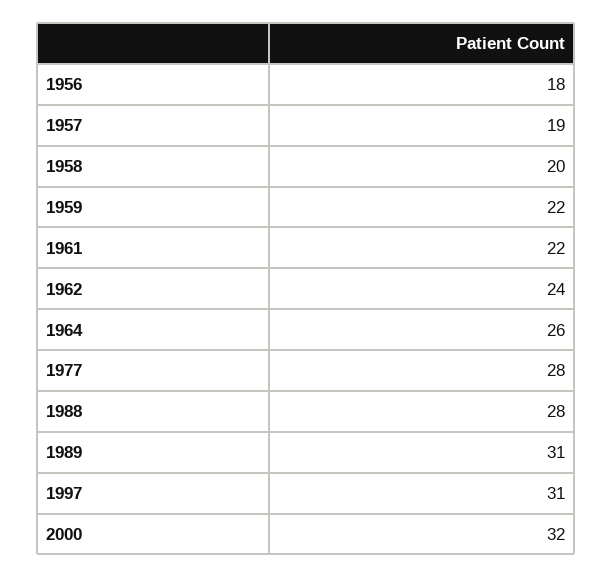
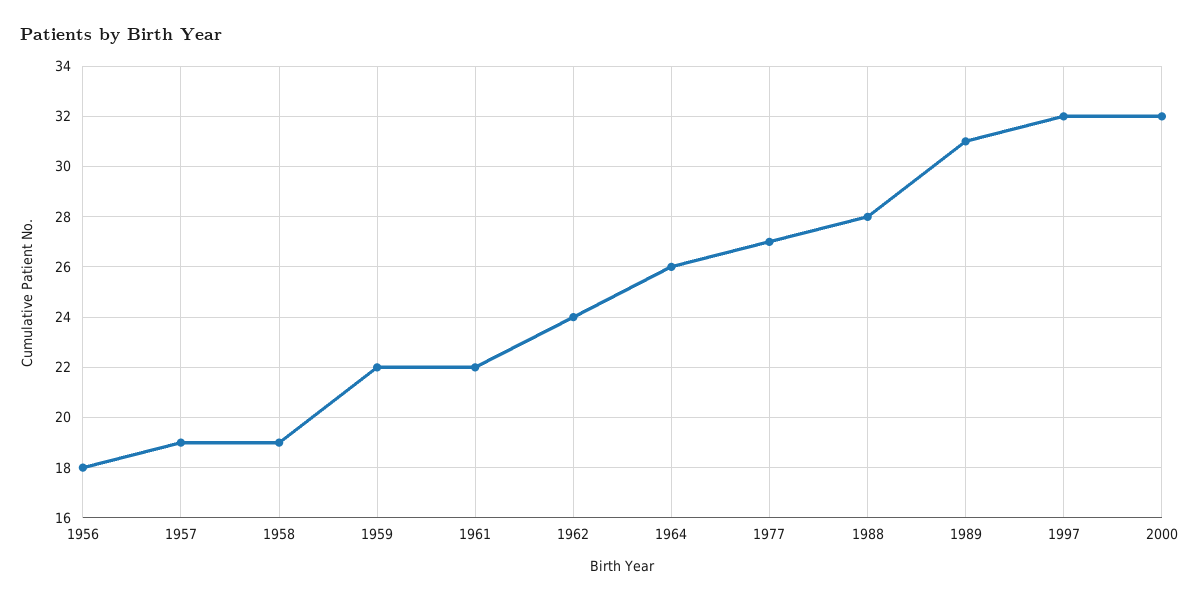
  {
    "1956": 18,
    "1957": 19,
-   "1958": 20,
+   "1958": 19,
    "1959": 22,
    "1961": 22,
    "1962": 24,
    "1964": 26,
-   "1977": 28,
+   "1977": 27,
    "1988": 28,
    "1989": 31,
-   "1997": 31,
+   "1997": 32,
    "2000": 32
  }

